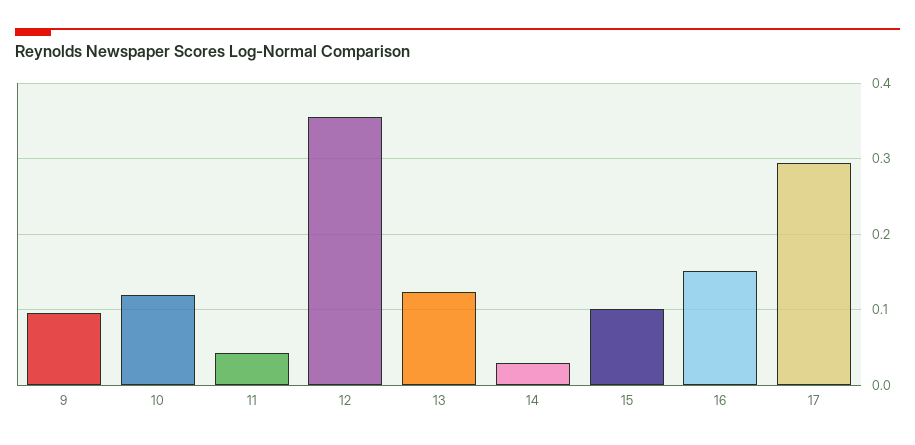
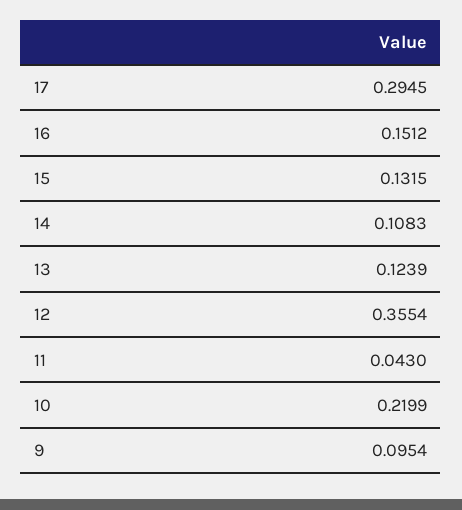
  {
    "9": 0.0954,
-   "10": 0.12,
+   "10": 0.2199,
    "11": 0.043,
    "12": 0.3554,
    "13": 0.1239,
-   "14": 0.03,
+   "14": 0.1083,
-   "15": 0.1,
+   "15": 0.1315,
    "16": 0.1512,
    "17": 0.2945
  }

